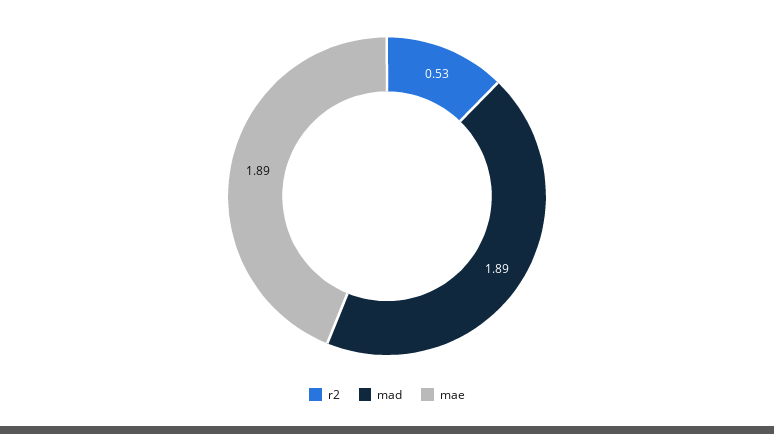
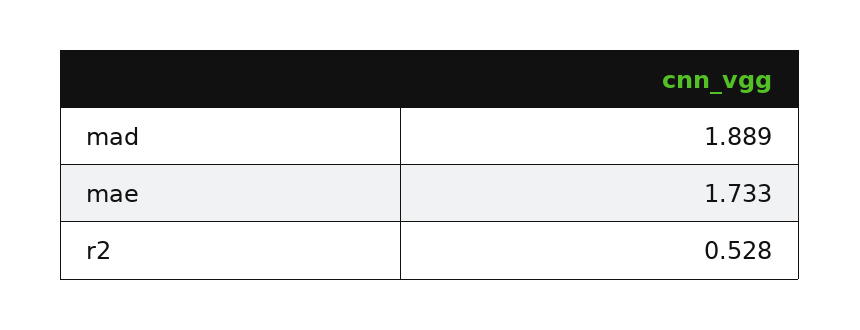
  {
    "r2": 0.528,
    "mad": 1.889,
-   "mae": 1.89
+   "mae": 1.733
  }

